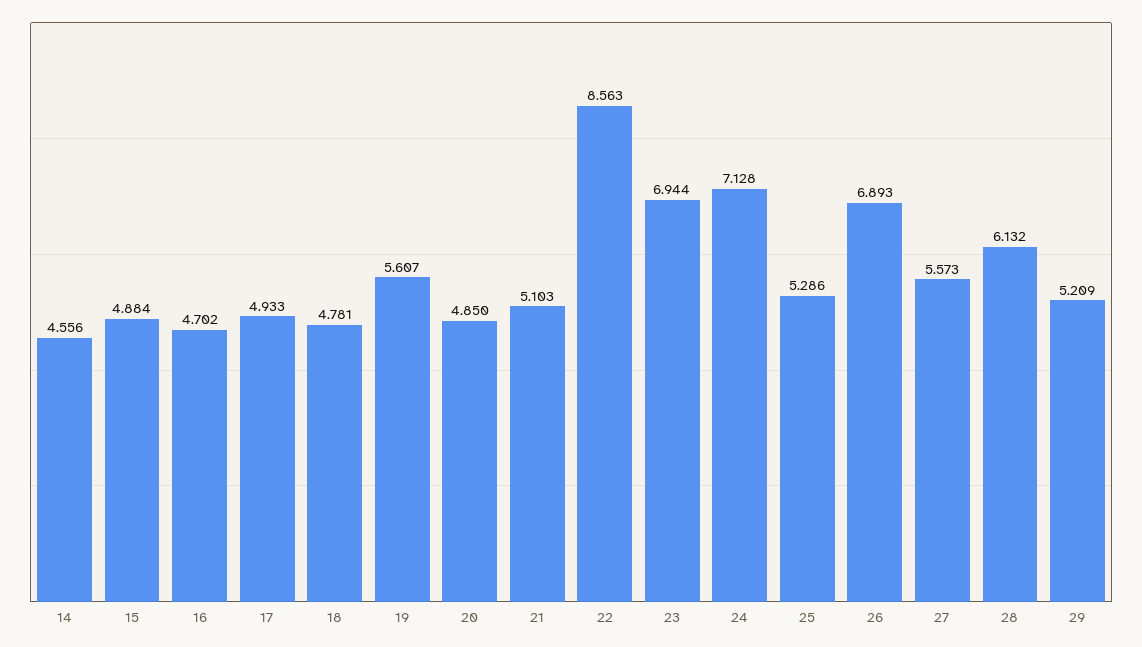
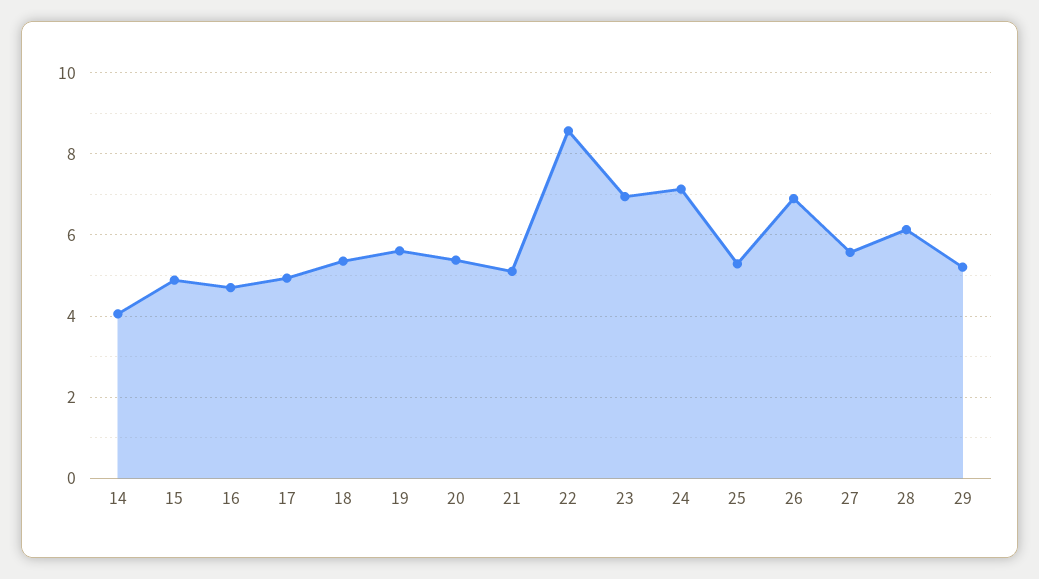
  {
-   "14": 4.556,
+   "14": 4,
    "15": 4.884,
    "16": 4.702,
    "17": 4.933,
-   "18": 4.781,
+   "18": 5.4,
    "19": 5.607,
-   "20": 4.85,
+   "20": 5.4,
    "21": 5.103,
    "22": 8.563,
    "23": 6.944,
    "24": 7.128,
    "25": 5.286,
    "26": 6.893,
    "27": 5.573,
    "28": 6.132,
    "29": 5.209
  }

